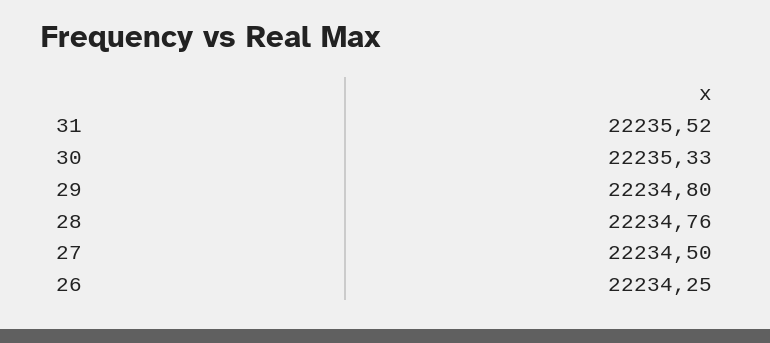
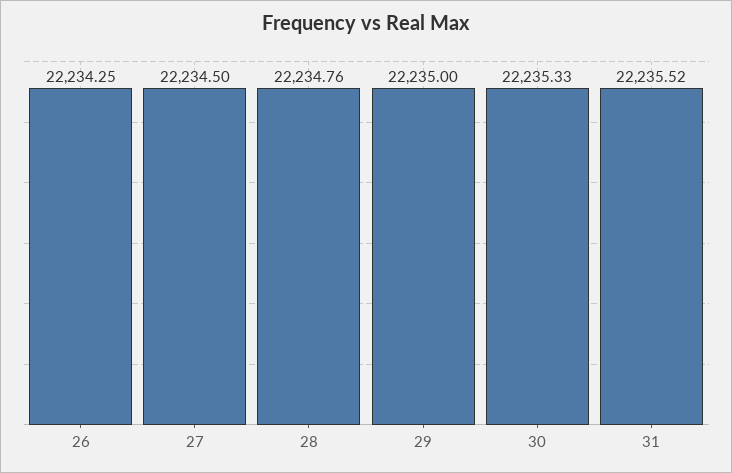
  {
    "31": 22235.52,
    "30": 22235.33,
-   "29": 22234.8,
+   "29": 22235,
    "28": 22234.76,
    "27": 22234.5,
    "26": 22234.25
  }

